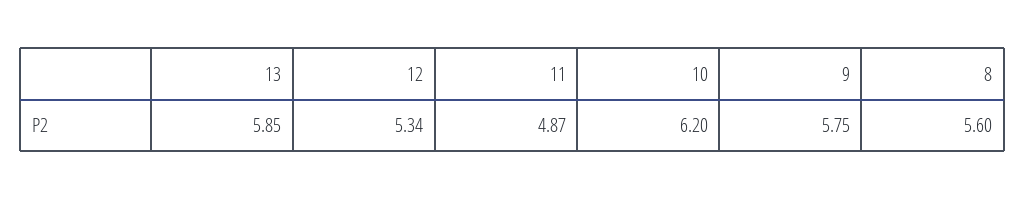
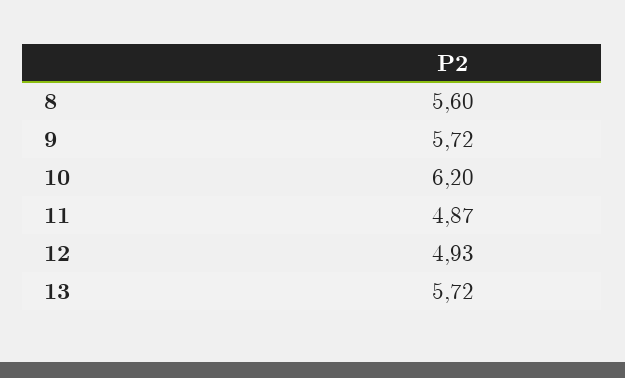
  {
-   "13": 5.85,
+   "13": 5.72,
-   "12": 5.34,
+   "12": 4.93,
    "11": 4.87,
    "10": 6.2,
-   "9": 5.75,
+   "9": 5.72,
    "8": 5.6
  }

